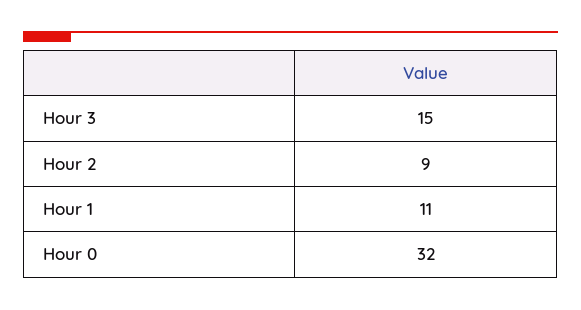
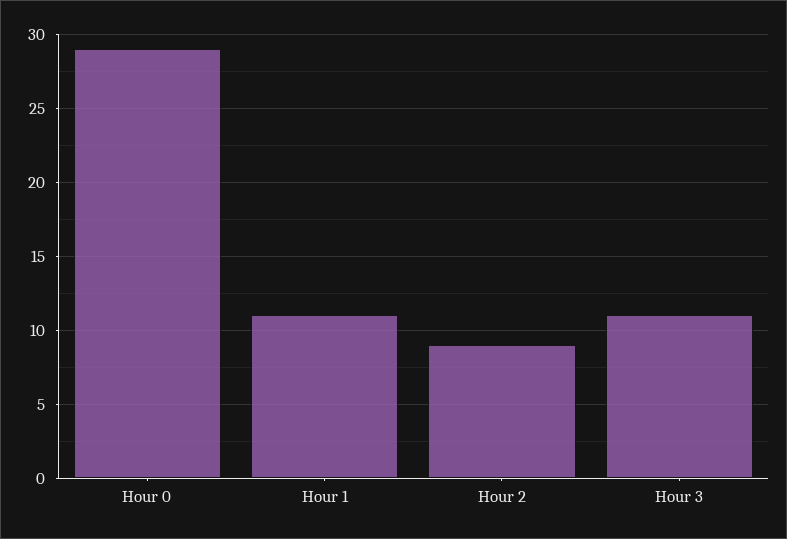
  {
-   "Hour 3": 15,
+   "Hour 3": 11,
    "Hour 2": 9,
    "Hour 1": 11,
-   "Hour 0": 32
+   "Hour 0": 29
  }

